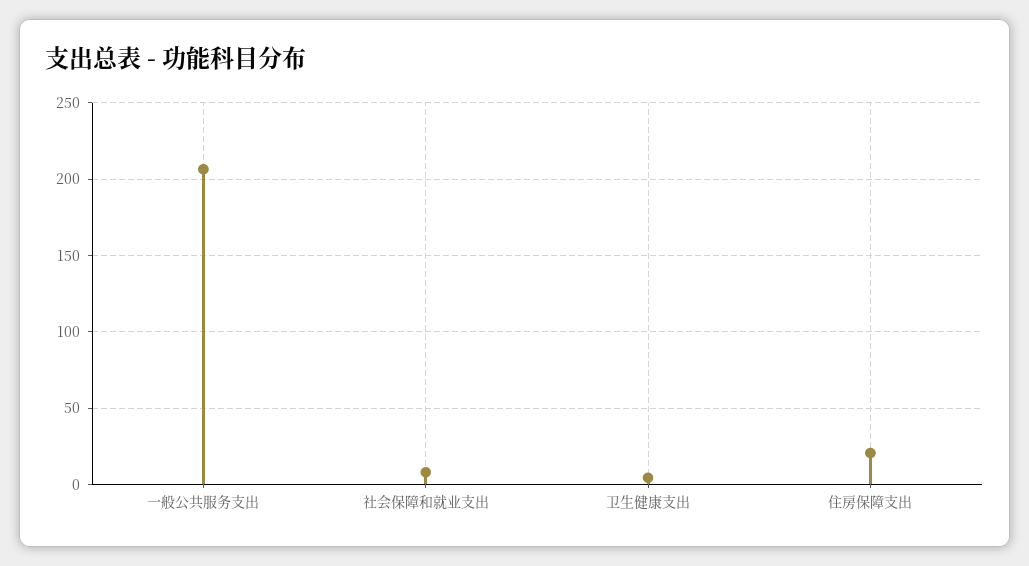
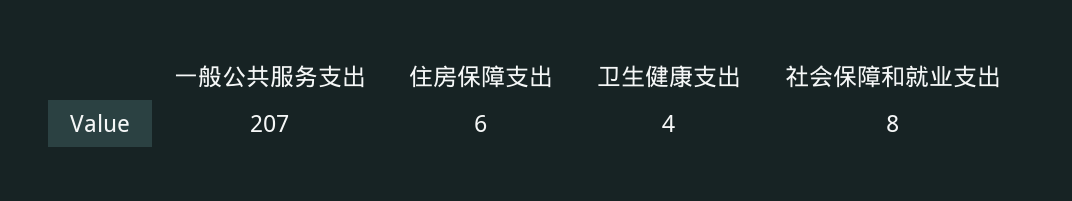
  {
    "一般公共服务支出": 207,
    "社会保障和就业支出": 8,
    "卫生健康支出": 4,
-   "住房保障支出": 20
+   "住房保障支出": 6
  }

